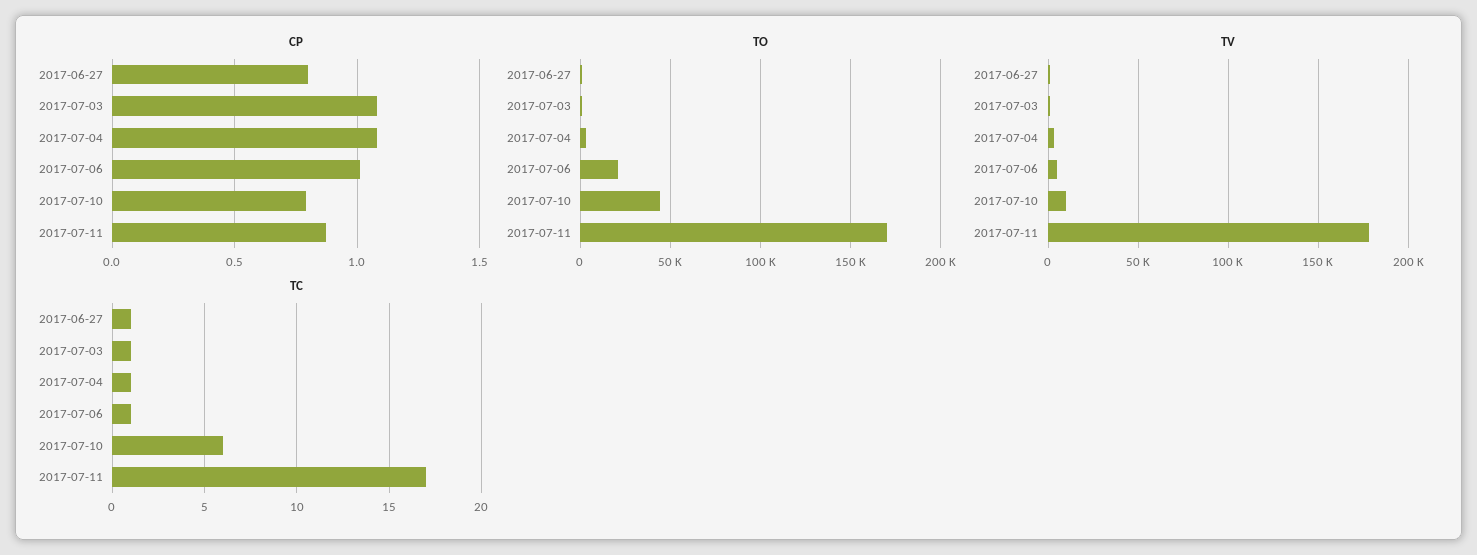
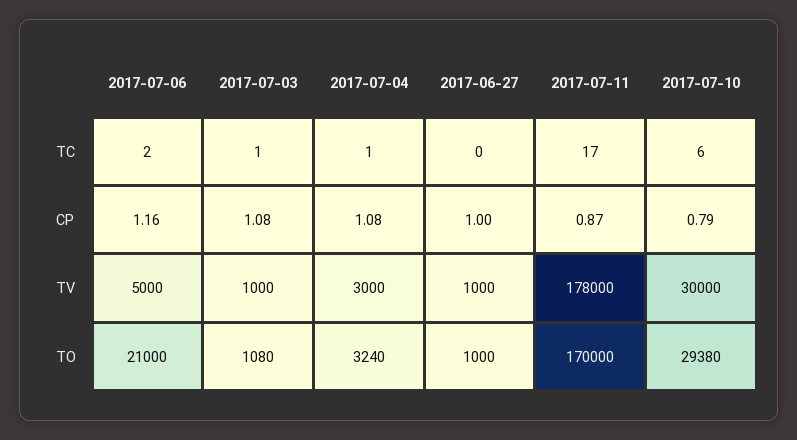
  {
    "CP": {
-     "2017-06-27": 0.8,
+     "2017-06-27": 1,
      "2017-07-03": 1.08,
      "2017-07-04": 1.08,
-     "2017-07-06": 1,
+     "2017-07-06": 1.16,
      "2017-07-10": 0.79,
      "2017-07-11": 0.87
    },
    "TO": {
      "2017-06-27": 1000,
      "2017-07-03": 1080,
      "2017-07-04": 3240,
      "2017-07-06": 21000,
-     "2017-07-10": 45000,
+     "2017-07-10": 29380,
      "2017-07-11": 170000
    },
    "TV": {
      "2017-06-27": 1000,
      "2017-07-03": 1000,
      "2017-07-04": 3000,
      "2017-07-06": 5000,
-     "2017-07-10": 10000,
+     "2017-07-10": 30000,
      "2017-07-11": 178000
    },
    "TC": {
-     "2017-06-27": 1,
+     "2017-06-27": 0,
      "2017-07-03": 1,
      "2017-07-04": 1,
-     "2017-07-06": 1,
+     "2017-07-06": 2,
      "2017-07-10": 6,
      "2017-07-11": 17
    }
  }

